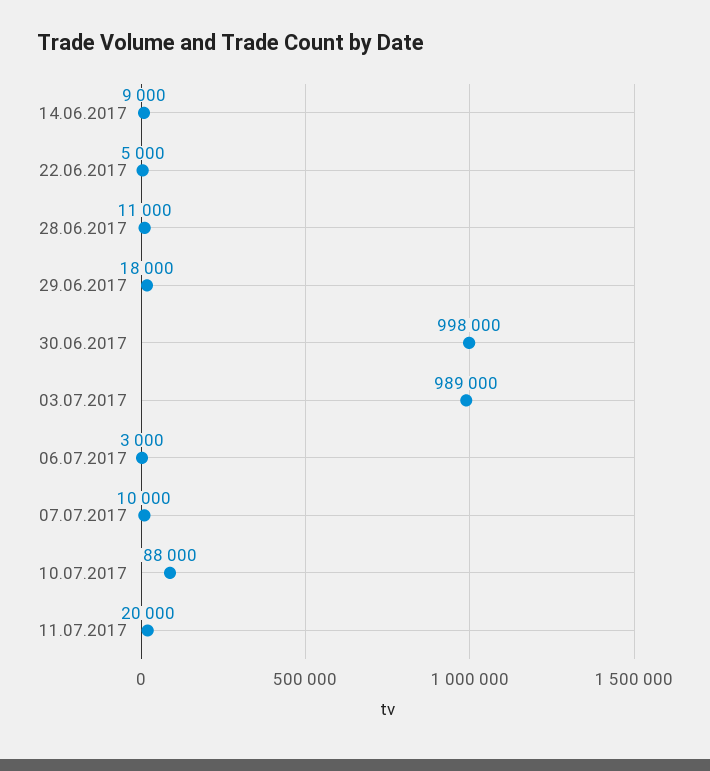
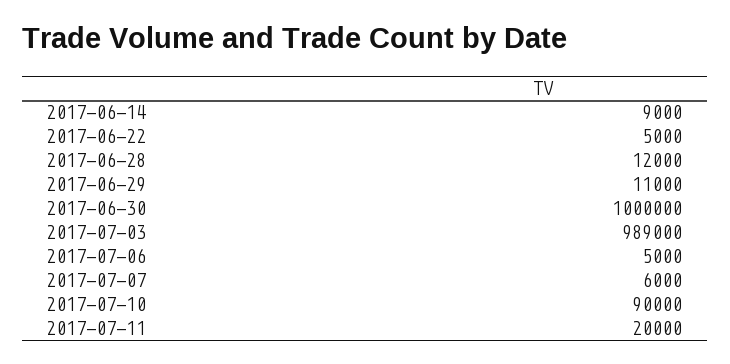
  {
    "14.06.2017": 9000,
    "22.06.2017": 5000,
-   "28.06.2017": 11000,
+   "28.06.2017": 12000,
-   "29.06.2017": 18000,
+   "29.06.2017": 11000,
-   "30.06.2017": 998000,
+   "30.06.2017": 1000000,
    "03.07.2017": 989000,
-   "06.07.2017": 3000,
+   "06.07.2017": 5000,
-   "07.07.2017": 10000,
+   "07.07.2017": 6000,
-   "10.07.2017": 88000,
+   "10.07.2017": 90000,
    "11.07.2017": 20000
  }

